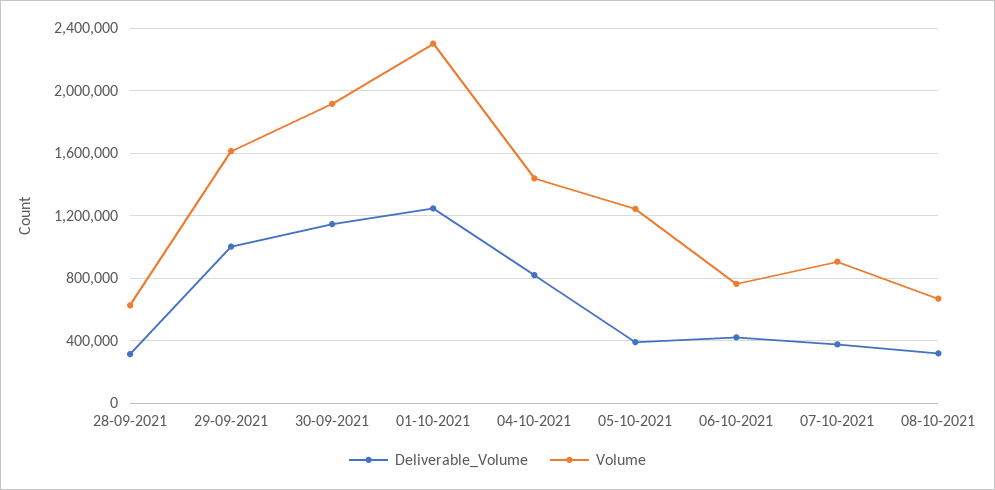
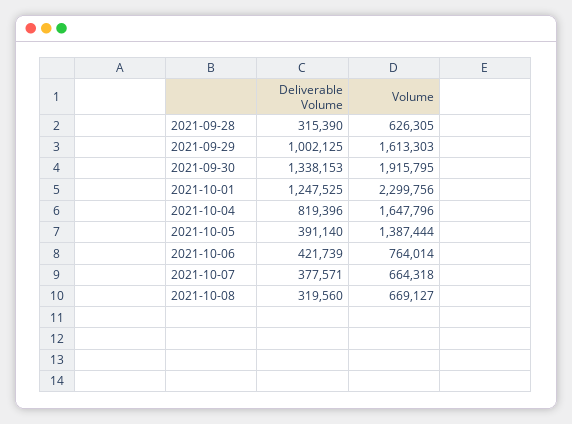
  {
    "Deliverable_Volume": {
      "28-09-2021": 315390,
      "29-09-2021": 1002125,
-     "30-09-2021": 1150000,
+     "30-09-2021": 1338153,
      "01-10-2021": 1247525,
      "04-10-2021": 819396,
      "05-10-2021": 391140,
      "06-10-2021": 421739,
      "07-10-2021": 377571,
      "08-10-2021": 319560
    },
    "Volume": {
      "28-09-2021": 626305,
      "29-09-2021": 1613303,
      "30-09-2021": 1915795,
      "01-10-2021": 2299756,
-     "04-10-2021": 1450000,
+     "04-10-2021": 1647796,
-     "05-10-2021": 1250000,
+     "05-10-2021": 1387444,
      "06-10-2021": 764014,
-     "07-10-2021": 900000,
+     "07-10-2021": 664318,
      "08-10-2021": 669127
    }
  }

